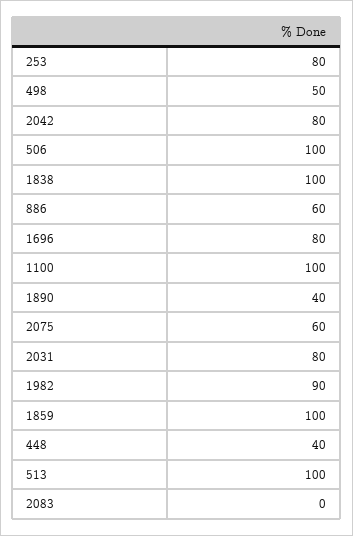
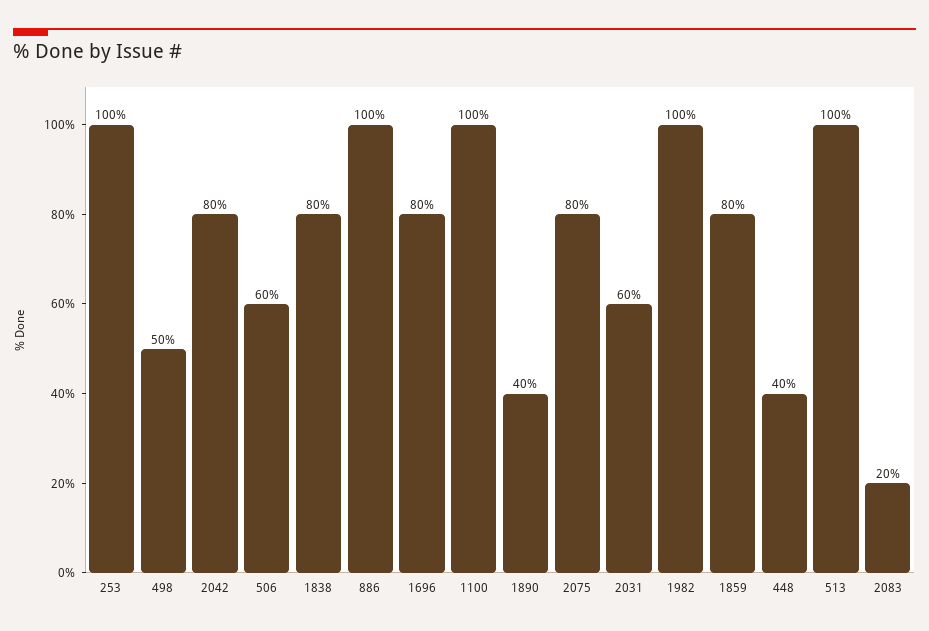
  {
-   "253": 80,
+   "253": 100,
    "498": 50,
    "2042": 80,
-   "506": 100,
+   "506": 60,
-   "1838": 100,
+   "1838": 80,
-   "886": 60,
+   "886": 100,
    "1696": 80,
    "1100": 100,
    "1890": 40,
-   "2075": 60,
+   "2075": 80,
-   "2031": 80,
+   "2031": 60,
-   "1982": 90,
+   "1982": 100,
-   "1859": 100,
+   "1859": 80,
    "448": 40,
    "513": 100,
-   "2083": 0
+   "2083": 20
  }

